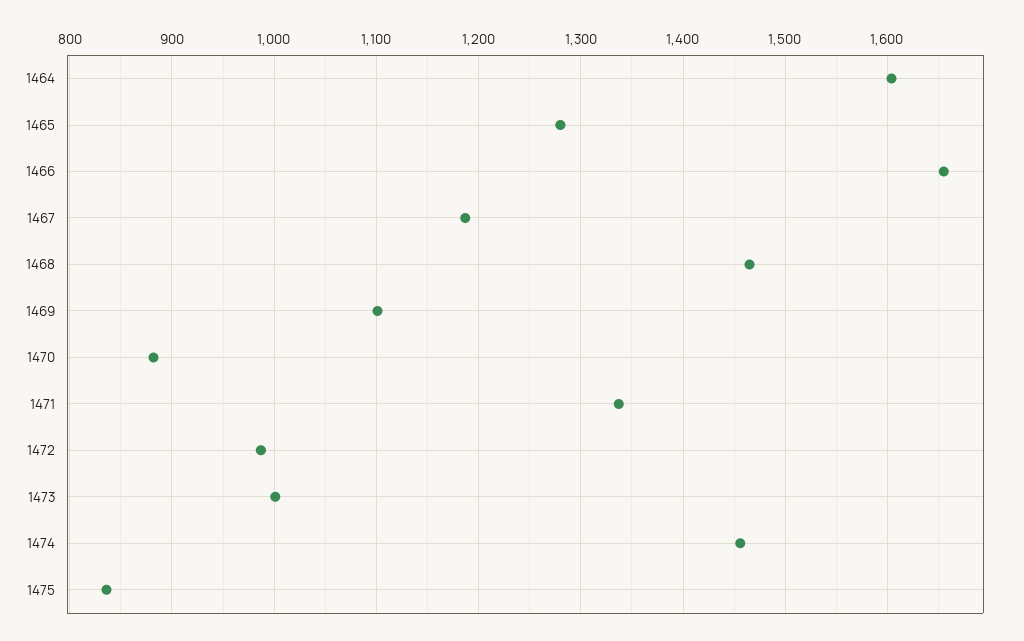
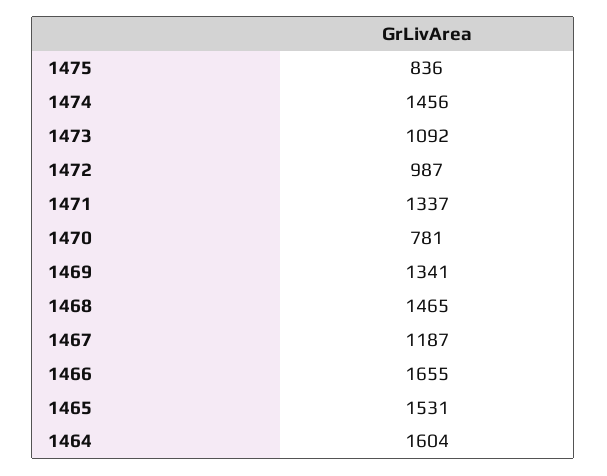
  {
    "1464": 1604,
-   "1465": 1280,
+   "1465": 1531,
    "1466": 1655,
    "1467": 1187,
    "1468": 1465,
-   "1469": 1100,
+   "1469": 1341,
-   "1470": 880,
+   "1470": 781,
    "1471": 1337,
    "1472": 987,
-   "1473": 1000,
+   "1473": 1092,
    "1474": 1456,
    "1475": 836
  }

